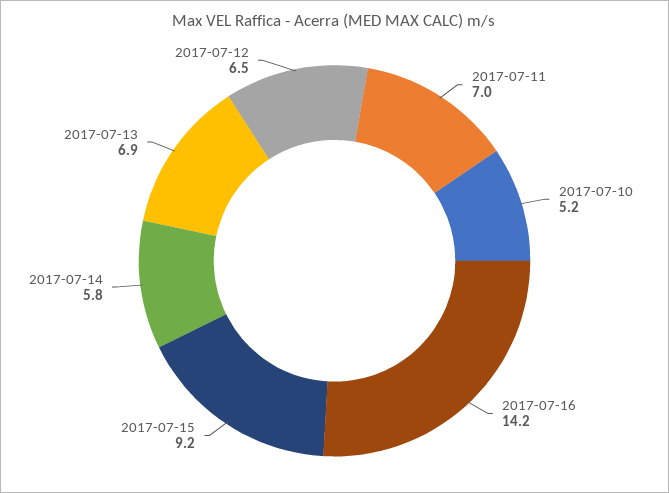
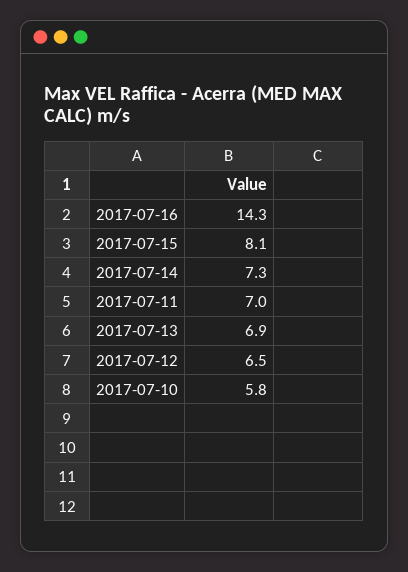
  {
    "2017-07-11": 7,
-   "2017-07-10": 5.2,
+   "2017-07-10": 5.8,
-   "2017-07-16": 14.2,
+   "2017-07-16": 14.3,
-   "2017-07-15": 9.2,
+   "2017-07-15": 8.1,
-   "2017-07-14": 5.8,
+   "2017-07-14": 7.3,
    "2017-07-13": 6.9,
    "2017-07-12": 6.5
  }

